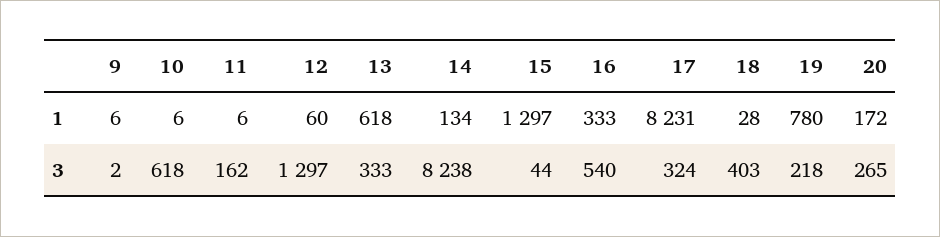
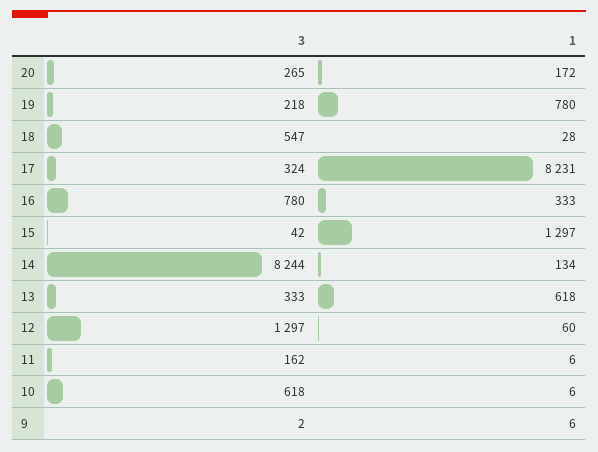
  {
    "9": {
      "1": 6,
      "3": 2
    },
    "10": {
      "1": 6,
      "3": 618
    },
    "11": {
      "1": 6,
      "3": 162
    },
    "12": {
      "1": 60,
      "3": 1297
    },
    "13": {
      "1": 618,
      "3": 333
    },
    "14": {
      "1": 134,
-     "3": 8238
+     "3": 8244
    },
    "15": {
      "1": 1297,
-     "3": 44
+     "3": 42
    },
    "16": {
      "1": 333,
-     "3": 540
+     "3": 780
    },
    "17": {
      "1": 8231,
      "3": 324
    },
    "18": {
      "1": 28,
-     "3": 403
+     "3": 547
    },
    "19": {
      "1": 780,
      "3": 218
    },
    "20": {
      "1": 172,
      "3": 265
    }
  }

